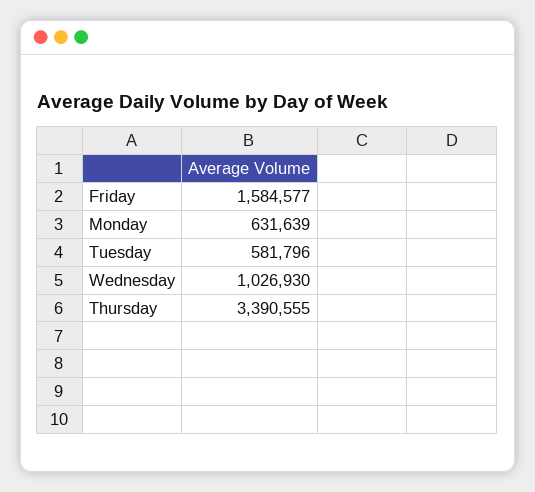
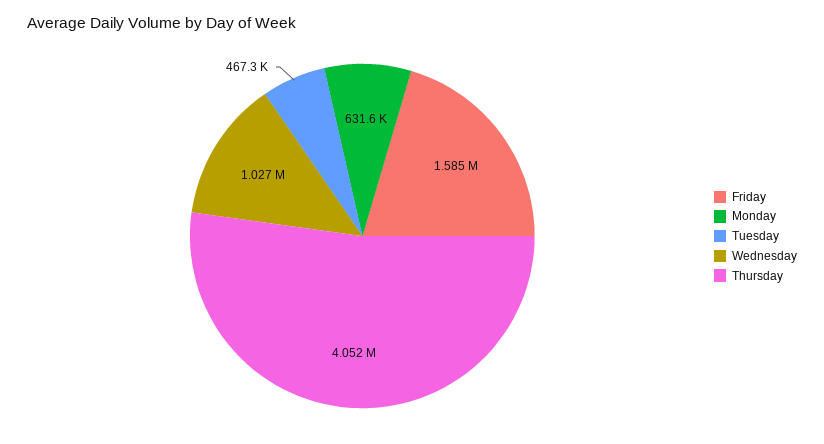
  {
    "Friday": 1584577,
    "Monday": 631639,
-   "Tuesday": 581796,
+   "Tuesday": 467300,
    "Wednesday": 1026930,
-   "Thursday": 3390555
+   "Thursday": 4052000
  }

